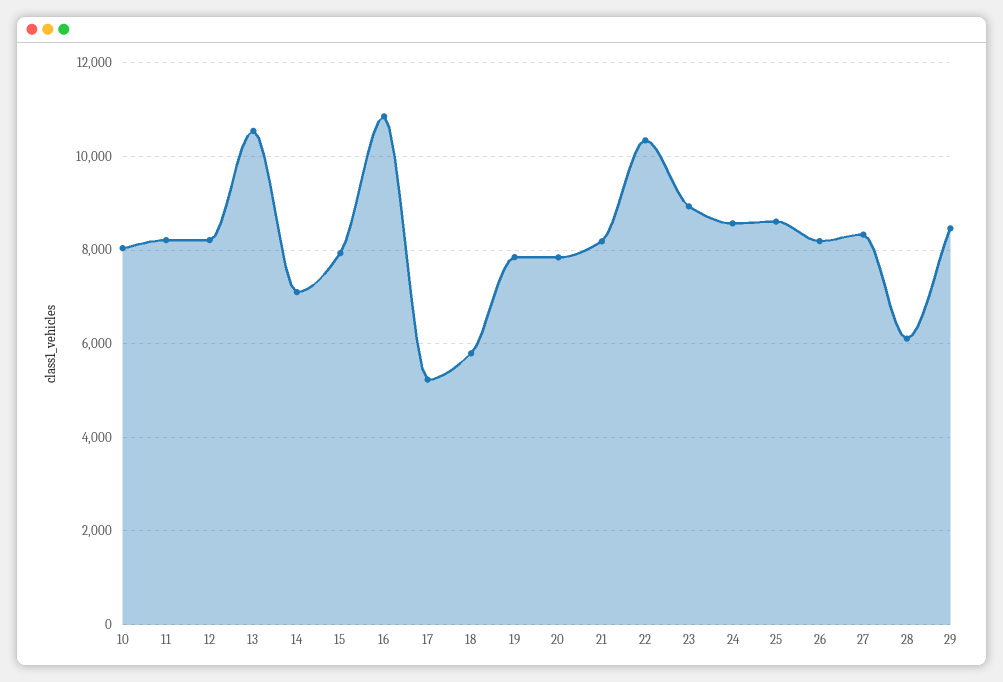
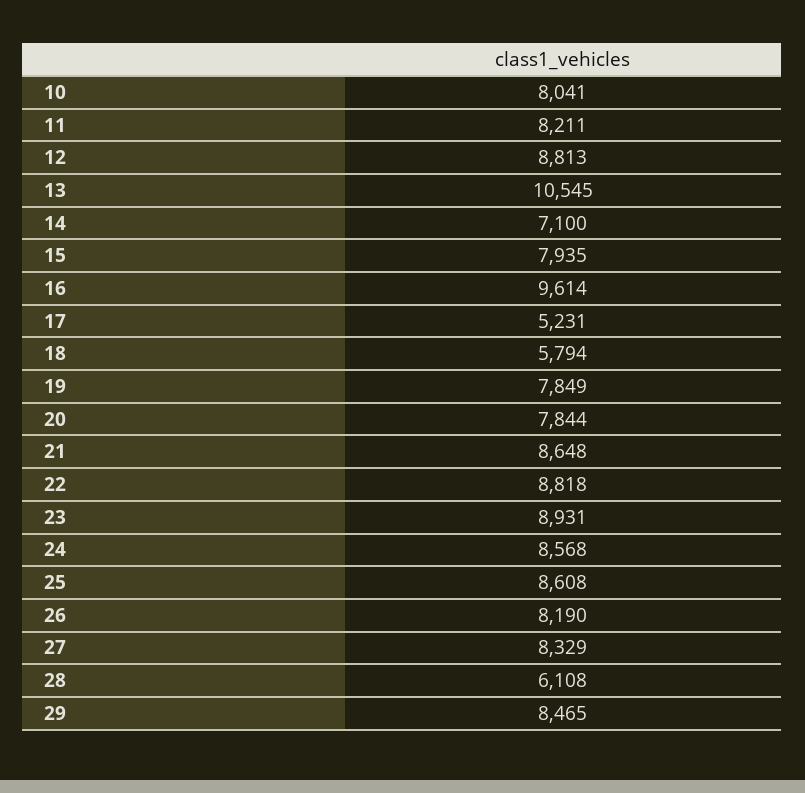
  {
    "10": 8041,
    "11": 8211,
-   "12": 8200,
+   "12": 8813,
    "13": 10545,
    "14": 7100,
    "15": 7935,
-   "16": 10800,
+   "16": 9614,
    "17": 5231,
    "18": 5794,
    "19": 7849,
    "20": 7844,
-   "21": 8200,
+   "21": 8648,
-   "22": 10400,
+   "22": 8818,
    "23": 8931,
    "24": 8568,
    "25": 8608,
    "26": 8190,
    "27": 8329,
    "28": 6108,
    "29": 8465
  }

